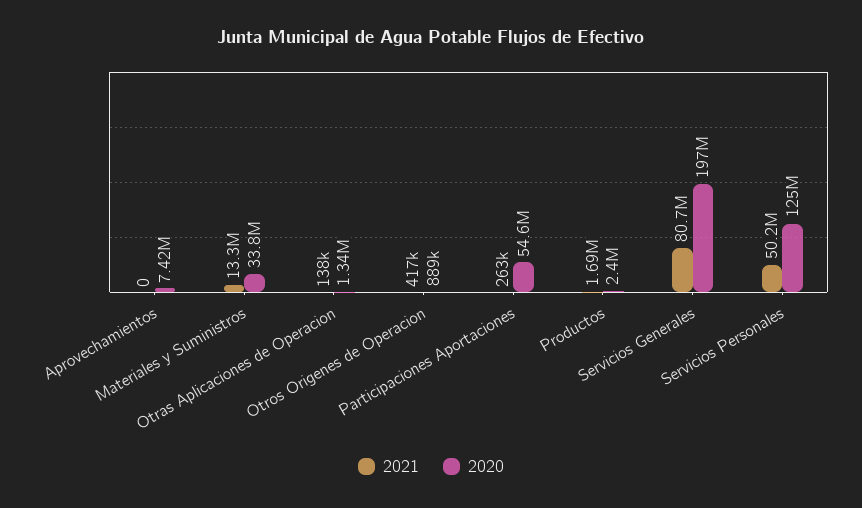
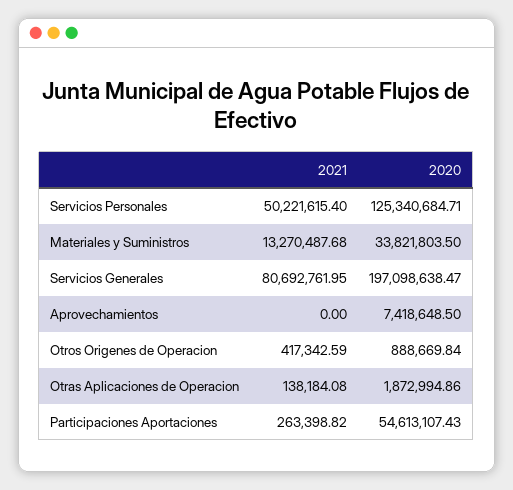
  {
    "2021": {
      "Aprovechamientos": 0,
      "Materiales y Suministros": 13270487.68,
      "Otras Aplicaciones de Operacion": 138184.08,
      "Otros Origenes de Operacion": 417342.59,
      "Participaciones Aportaciones": 263398.82,
-     "Productos": 1690000,
      "Servicios Generales": 80692761.95,
      "Servicios Personales": 50221615.4
    },
    "2020": {
      "Aprovechamientos": 7418648.5,
      "Materiales y Suministros": 33821803.5,
-     "Otras Aplicaciones de Operacion": 1340000,
+     "Otras Aplicaciones de Operacion": 1872994.86,
      "Otros Origenes de Operacion": 888669.84,
      "Participaciones Aportaciones": 54613107.43,
-     "Productos": 2400000,
      "Servicios Generales": 197098638.47,
      "Servicios Personales": 125340684.71
    }
  }

